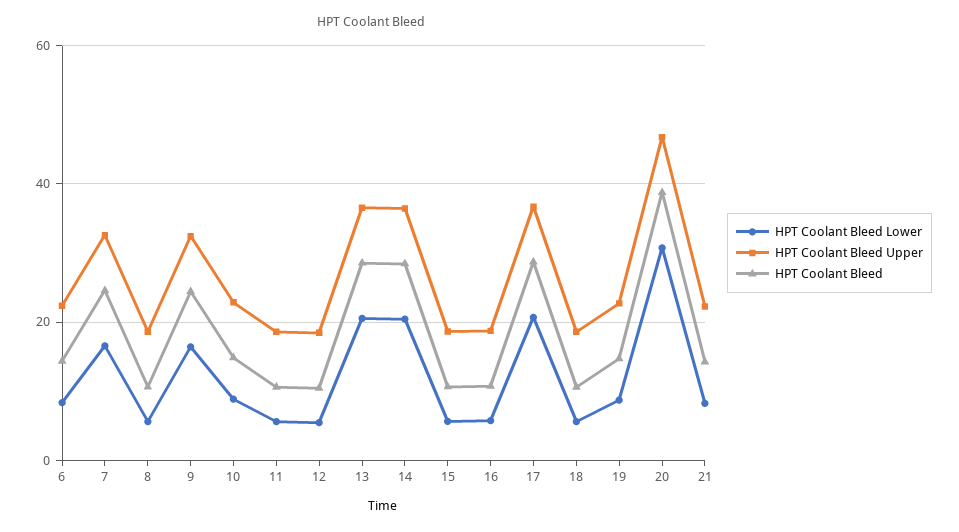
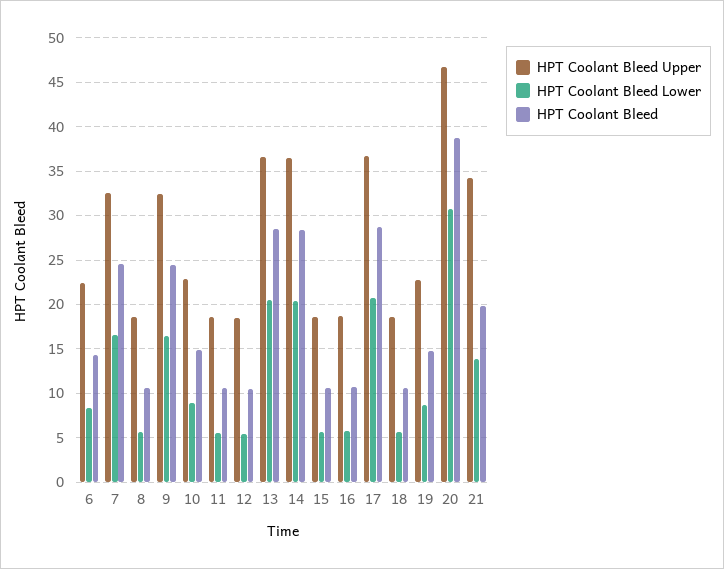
  {
    "HPT Coolant Bleed Lower": {
      "6": 8,
      "7": 17,
      "8": 6,
      "9": 16,
      "10": 9,
      "11": 6,
      "12": 5,
      "13": 21,
      "14": 20,
      "15": 6,
      "16": 6,
      "17": 21,
      "18": 6,
      "19": 9,
      "20": 31,
-     "21": 8
+     "21": 14
    },
    "HPT Coolant Bleed Upper": {
      "6": 22,
      "7": 33,
      "8": 19,
      "9": 32,
      "10": 23,
      "11": 19,
      "12": 18,
      "13": 37,
      "14": 36,
      "15": 19,
      "16": 19,
      "17": 37,
      "18": 19,
      "19": 23,
      "20": 47,
-     "21": 22
+     "21": 34
    },
    "HPT Coolant Bleed": {
      "6": 14,
      "7": 25,
      "8": 11,
      "9": 24,
      "10": 15,
      "11": 11,
      "12": 10,
      "13": 29,
      "14": 28,
      "15": 11,
      "16": 11,
      "17": 29,
      "18": 11,
      "19": 15,
      "20": 39,
-     "21": 14
+     "21": 20
    }
  }

